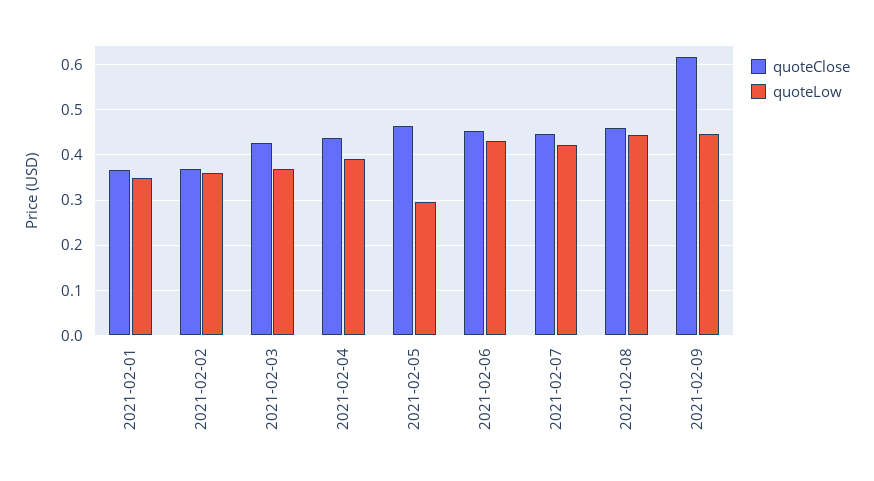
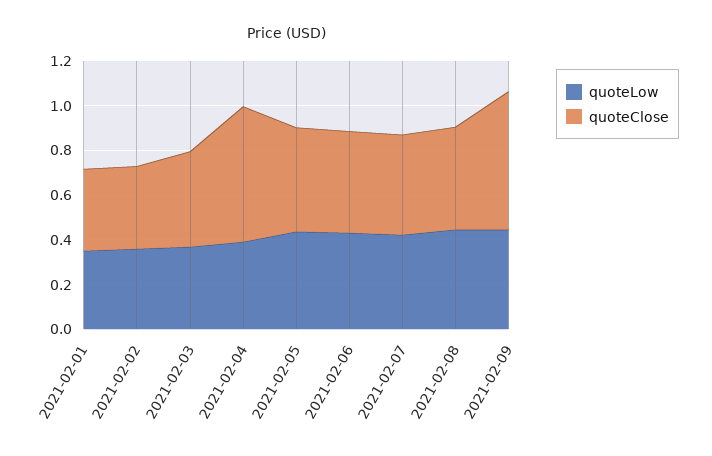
  {
    "quoteClose": {
      "2021-02-01": 0.36,
      "2021-02-02": 0.36,
      "2021-02-03": 0.42,
-     "2021-02-04": 0.44,
+     "2021-02-04": 0.6,
      "2021-02-05": 0.46,
      "2021-02-06": 0.46,
      "2021-02-07": 0.44,
      "2021-02-08": 0.46,
      "2021-02-09": 0.62
    },
    "quoteLow": {
      "2021-02-01": 0.36,
      "2021-02-02": 0.36,
      "2021-02-03": 0.36,
      "2021-02-04": 0.4,
-     "2021-02-05": 0.3,
+     "2021-02-05": 0.45,
      "2021-02-06": 0.44,
      "2021-02-07": 0.42,
      "2021-02-08": 0.44,
      "2021-02-09": 0.44
    }
  }

